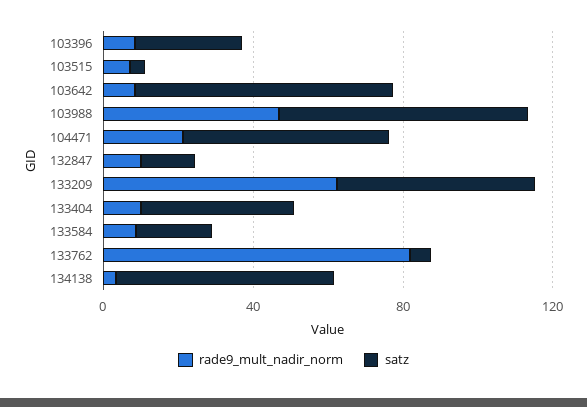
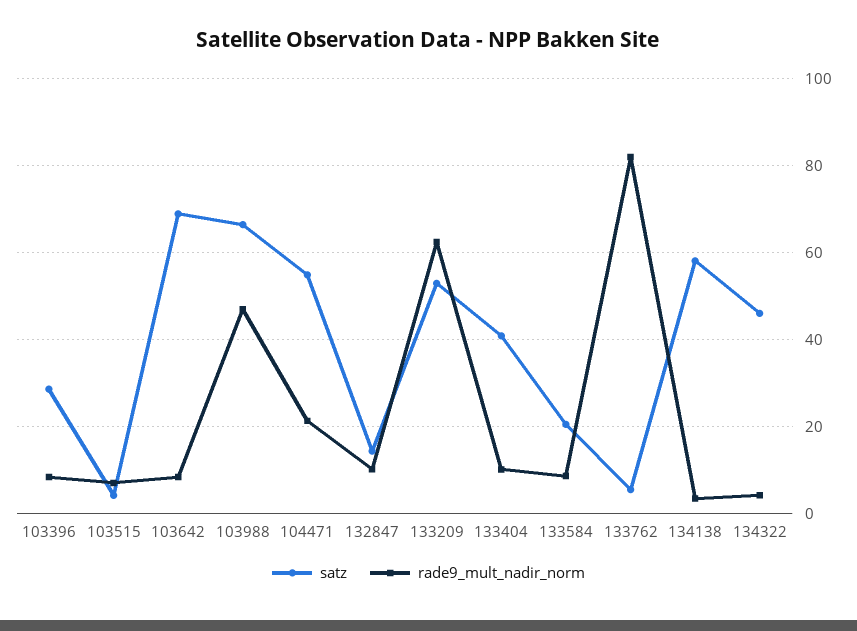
  {
    "rade9_mult_nadir_norm": {
      "103396": 8,
      "103515": 8,
      "103642": 8,
      "103988": 46,
      "104471": 22,
      "132847": 10,
      "133209": 62,
      "133404": 10,
      "133584": 8,
      "133762": 82,
-     "134138": 4
+     "134138": 4,
+     "134322": 4
    },
    "satz": {
      "103396": 28,
      "103515": 4,
      "103642": 68,
      "103988": 66,
      "104471": 54,
      "132847": 14,
      "133209": 52,
      "133404": 40,
      "133584": 20,
      "133762": 6,
-     "134138": 58
+     "134138": 58,
+     "134322": 46
    }
  }

